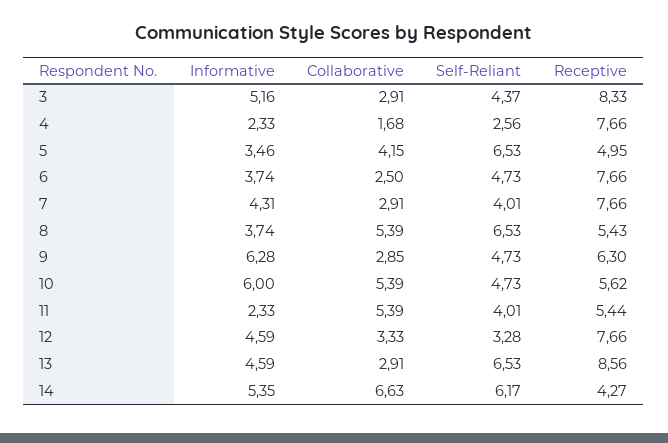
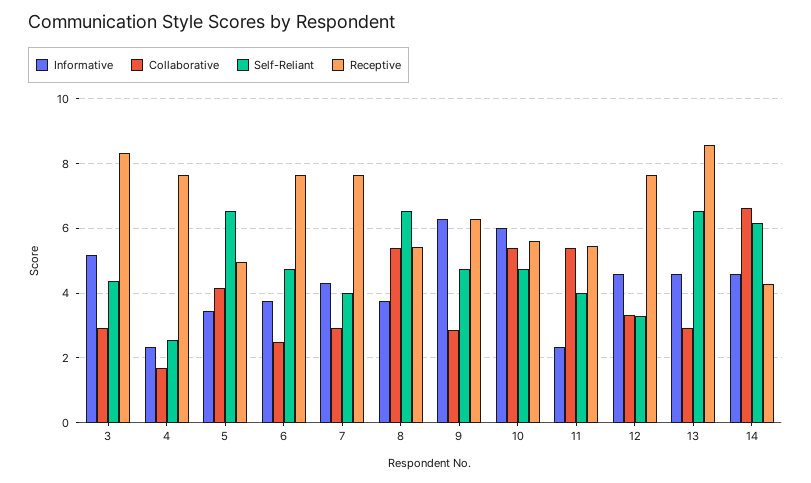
  {
    "Informative": {
      "3": 5.16,
      "4": 2.33,
      "5": 3.46,
      "6": 3.74,
      "7": 4.31,
      "8": 3.74,
      "9": 6.28,
      "10": 6,
      "11": 2.33,
      "12": 4.59,
      "13": 4.59,
-     "14": 5.35
+     "14": 4.6
    },
    "Collaborative": {
      "3": 2.91,
      "4": 1.68,
      "5": 4.15,
      "6": 2.5,
      "7": 2.91,
      "8": 5.39,
      "9": 2.85,
      "10": 5.39,
      "11": 5.39,
      "12": 3.33,
      "13": 2.91,
      "14": 6.63
    },
    "Self-Reliant": {
      "3": 4.37,
      "4": 2.56,
      "5": 6.53,
      "6": 4.73,
      "7": 4.01,
      "8": 6.53,
      "9": 4.73,
      "10": 4.73,
      "11": 4.01,
      "12": 3.28,
      "13": 6.53,
      "14": 6.17
    },
    "Receptive": {
      "3": 8.33,
      "4": 7.66,
      "5": 4.95,
      "6": 7.66,
      "7": 7.66,
      "8": 5.43,
      "9": 6.3,
      "10": 5.62,
      "11": 5.44,
      "12": 7.66,
      "13": 8.56,
      "14": 4.27
    }
  }

